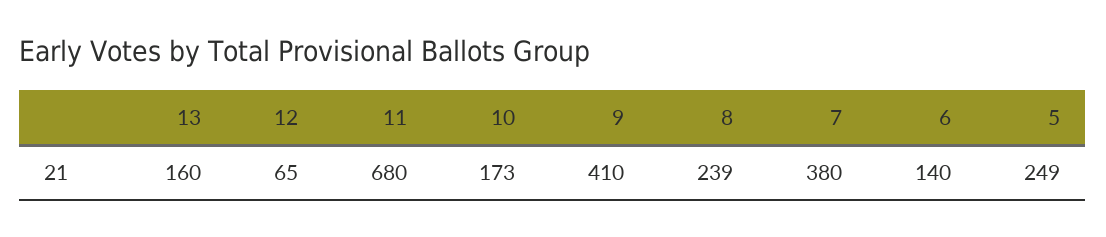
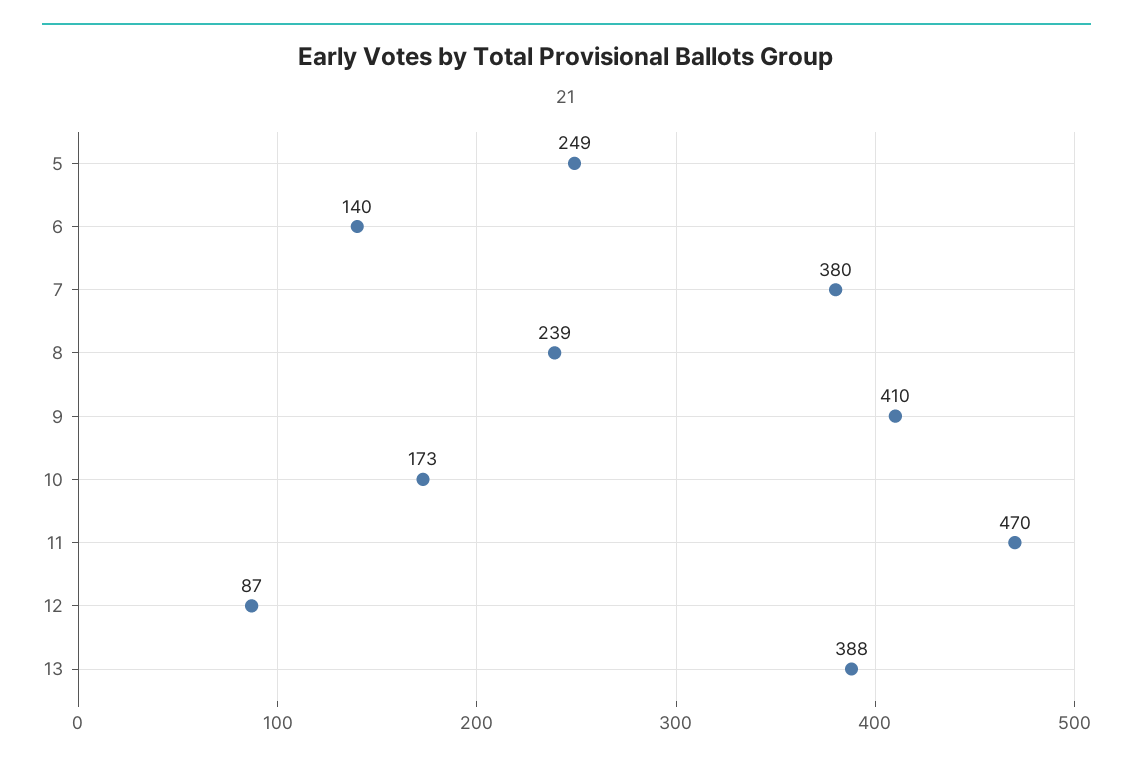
  {
-   "13": 160,
+   "13": 388,
-   "12": 65,
+   "12": 87,
-   "11": 680,
+   "11": 470,
    "10": 173,
    "9": 410,
    "8": 239,
    "7": 380,
    "6": 140,
    "5": 249
  }

